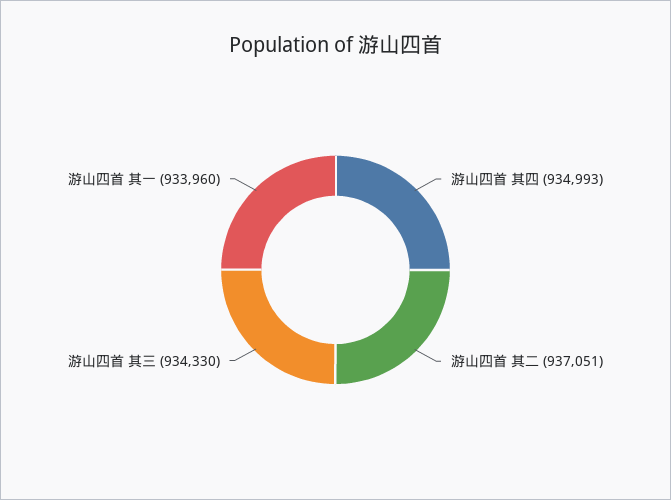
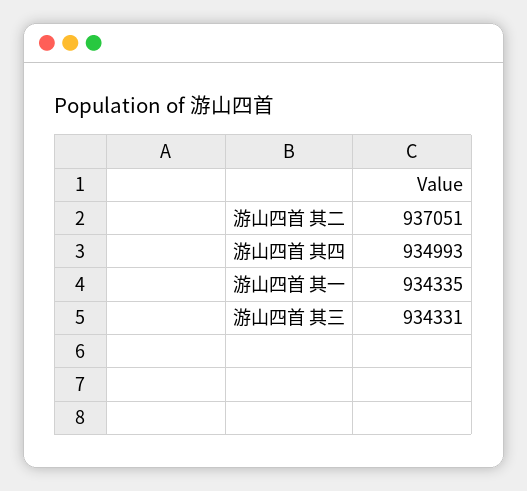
  {
    "游山四首 其四": 934993,
    "游山四首 其二": 937051,
-   "游山四首 其三": 934330,
+   "游山四首 其三": 934331,
-   "游山四首 其一": 933960
+   "游山四首 其一": 934335
  }

